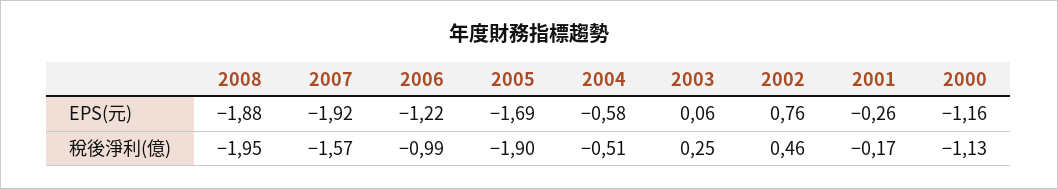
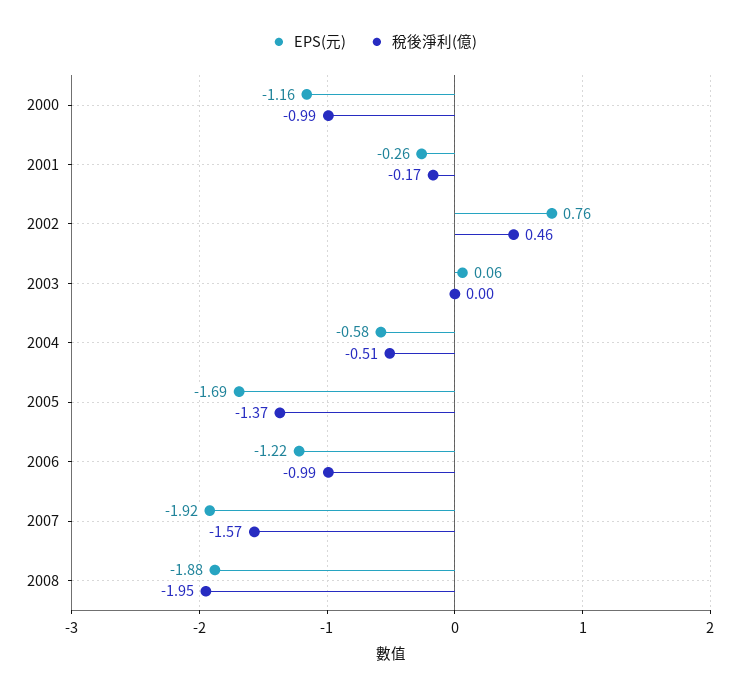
  {
    "EPS(元)": {
      "2008": -1.88,
      "2007": -1.92,
      "2006": -1.22,
      "2005": -1.69,
      "2004": -0.58,
      "2003": 0.06,
      "2002": 0.76,
      "2001": -0.26,
      "2000": -1.16
    },
    "稅後淨利(億)": {
      "2008": -1.95,
      "2007": -1.57,
      "2006": -0.99,
-     "2005": -1.9,
+     "2005": -1.37,
      "2004": -0.51,
-     "2003": 0.25,
+     "2003": 0,
      "2002": 0.46,
      "2001": -0.17,
-     "2000": -1.13
+     "2000": -0.99
    }
  }

